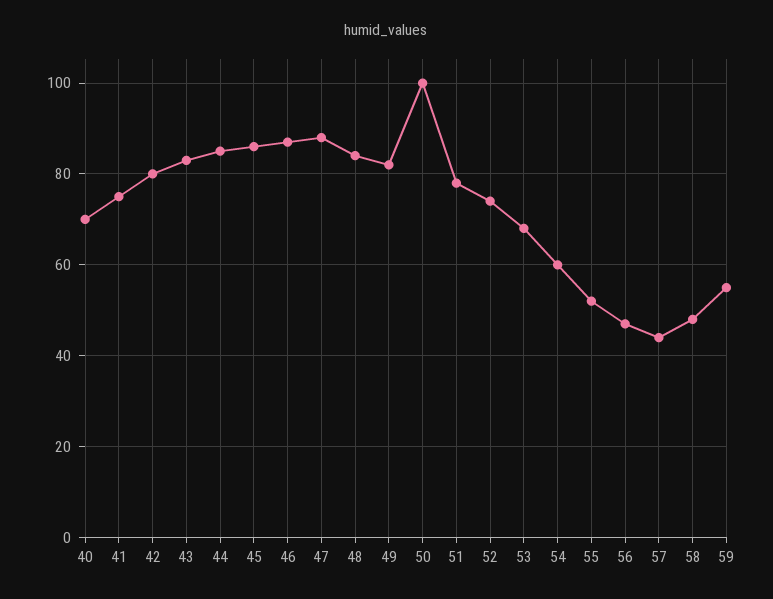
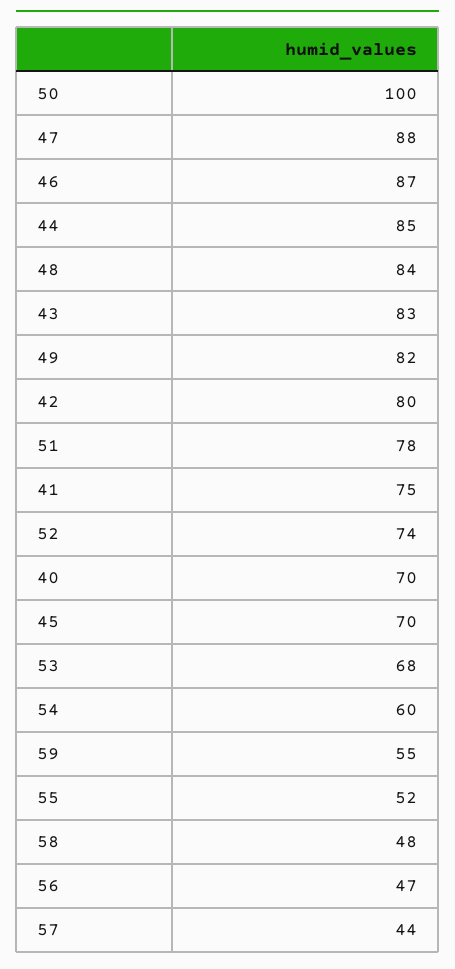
  {
    "40": 70,
    "41": 75,
    "42": 80,
    "43": 83,
    "44": 85,
-   "45": 85,
+   "45": 70,
    "46": 87,
    "47": 88,
    "48": 84,
    "49": 82,
    "50": 100,
    "51": 78,
    "52": 74,
    "53": 68,
    "54": 60,
    "55": 52,
    "56": 47,
    "57": 44,
    "58": 48,
    "59": 55
  }

